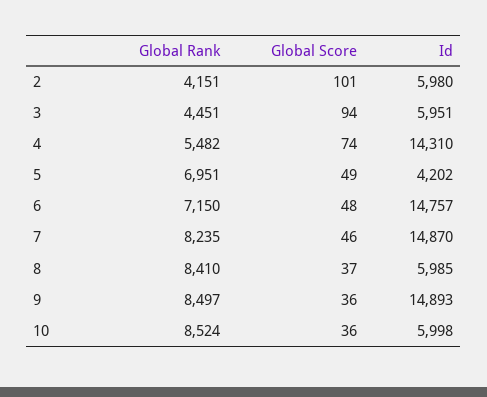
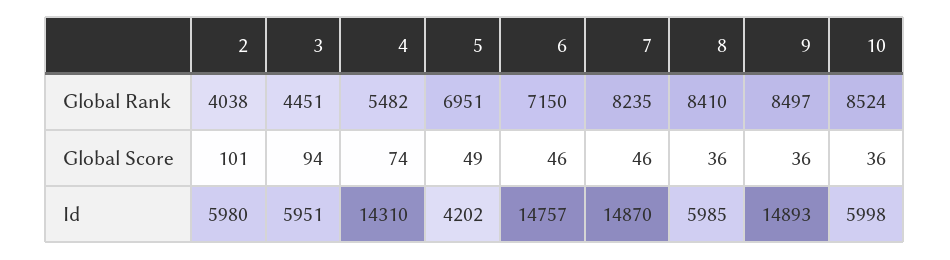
  {
    "Global Rank": {
-     "2": 4151,
+     "2": 4038,
      "3": 4451,
      "4": 5482,
      "5": 6951,
      "6": 7150,
      "7": 8235,
      "8": 8410,
      "9": 8497,
      "10": 8524
    },
    "Global Score": {
      "2": 101,
      "3": 94,
      "4": 74,
      "5": 49,
-     "6": 48,
+     "6": 46,
      "7": 46,
-     "8": 37,
+     "8": 36,
      "9": 36,
      "10": 36
    },
    "Id": {
      "2": 5980,
      "3": 5951,
      "4": 14310,
      "5": 4202,
      "6": 14757,
      "7": 14870,
      "8": 5985,
      "9": 14893,
      "10": 5998
    }
  }

